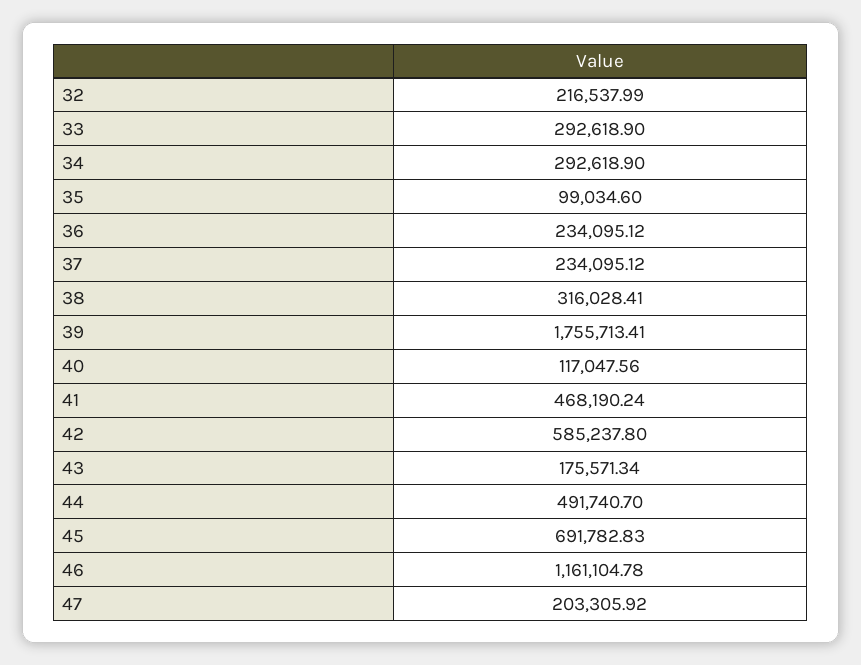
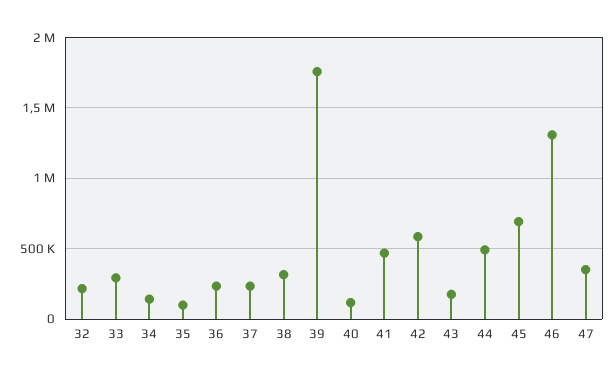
  {
    "32": 216537.99,
    "33": 292618.9,
-   "34": 292618.9,
+   "34": 150000,
    "35": 99034.6,
    "36": 234095.12,
    "37": 234095.12,
    "38": 316028.41,
    "39": 1755713.41,
    "40": 117047.56,
    "41": 468190.24,
    "42": 585237.8,
    "43": 175571.34,
    "44": 491740.7,
    "45": 691782.83,
-   "46": 1161104.78,
+   "46": 1300000,
-   "47": 203305.92
+   "47": 350000
  }

